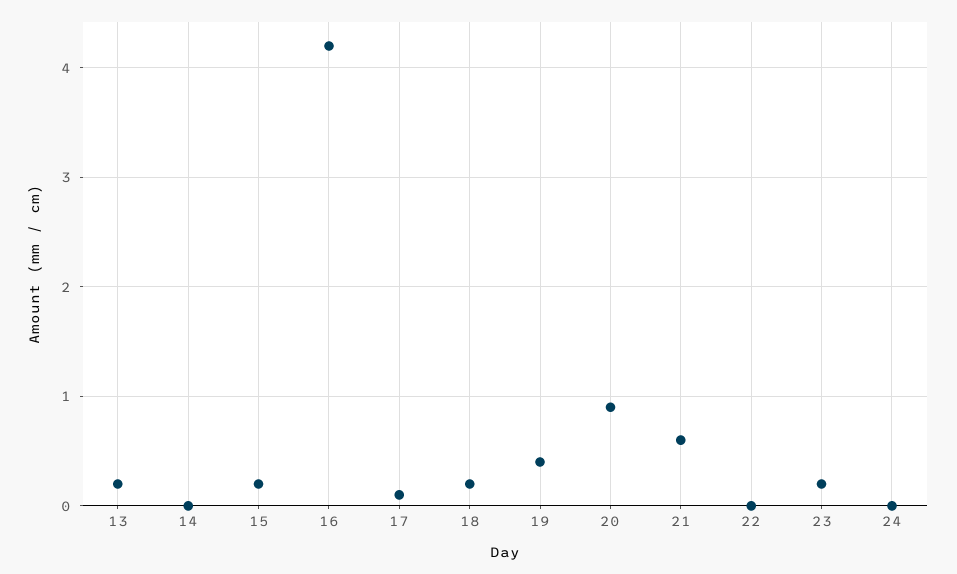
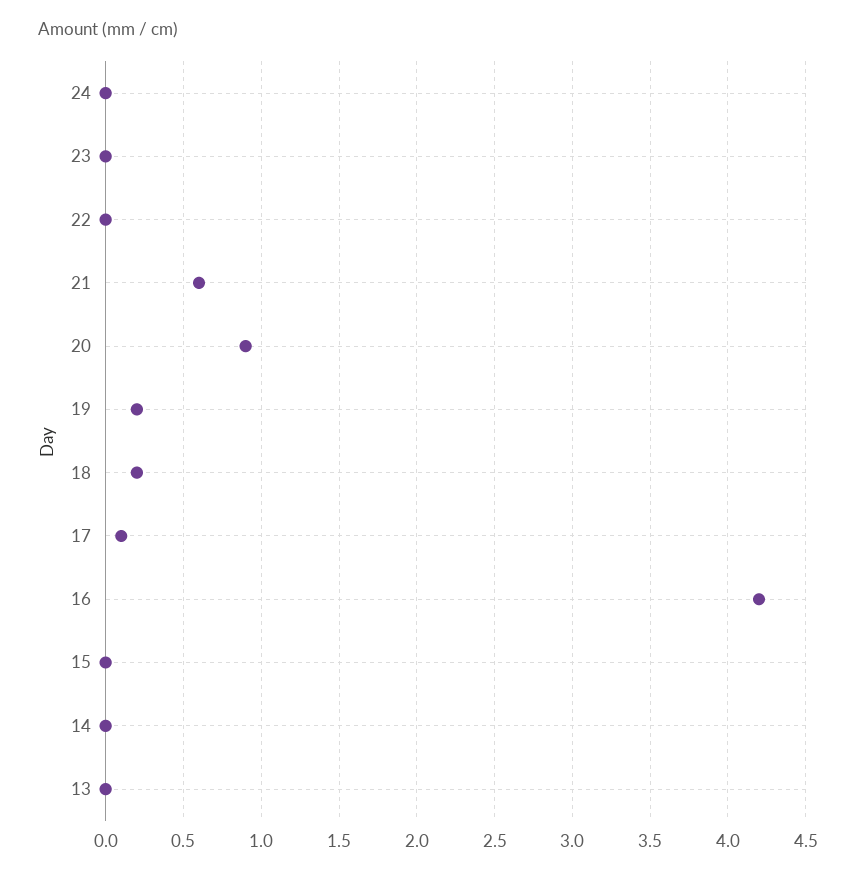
  {
-   "13": 0.2,
+   "13": 0,
    "14": 0,
-   "15": 0.2,
+   "15": 0,
    "16": 4.2,
    "17": 0.1,
    "18": 0.2,
-   "19": 0.4,
+   "19": 0.2,
    "20": 0.9,
    "21": 0.6,
    "22": 0,
-   "23": 0.2,
+   "23": 0,
    "24": 0
  }

